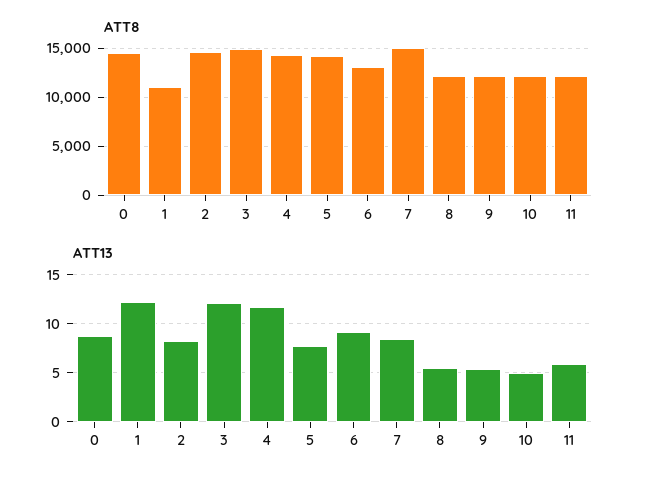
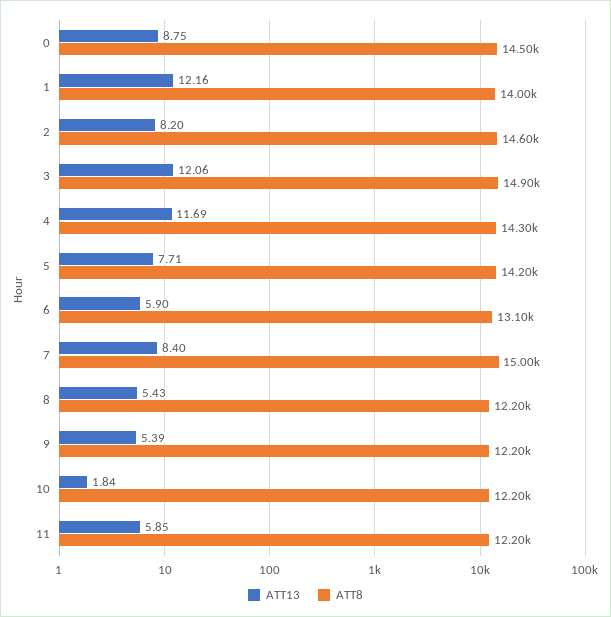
  {
    "ATT8": {
      "0": 14500,
-     "1": 11000,
+     "1": 14000,
      "2": 14600,
      "3": 14900,
      "4": 14300,
      "5": 14200,
      "6": 13100,
      "7": 15000,
      "8": 12200,
      "9": 12200,
      "10": 12200,
      "11": 12200
    },
    "ATT13": {
      "0": 8.75,
      "1": 12.16,
      "2": 8.2,
      "3": 12.06,
      "4": 11.69,
      "5": 7.71,
-     "6": 9,
+     "6": 5.9,
      "7": 8.4,
      "8": 5.43,
      "9": 5.39,
-     "10": 5,
+     "10": 1.84,
      "11": 5.85
    }
  }

